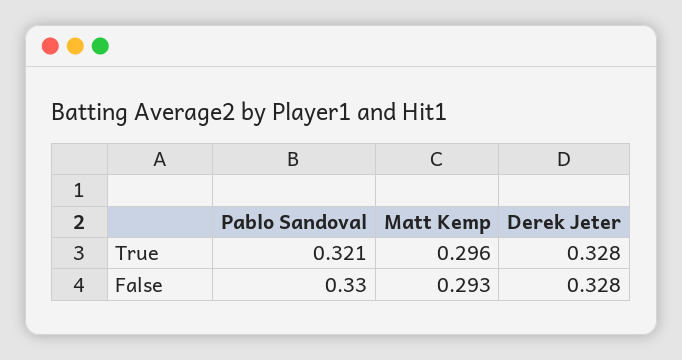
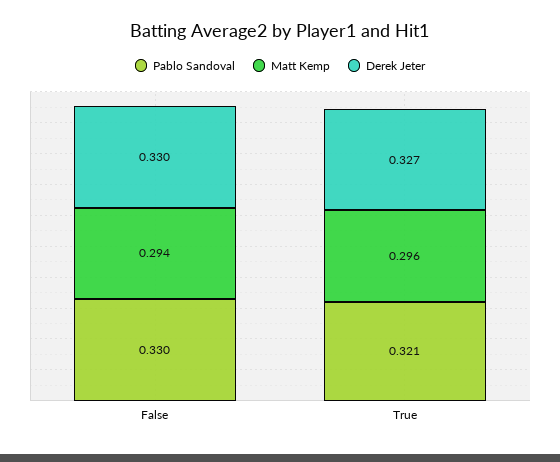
  {
    "Pablo Sandoval": {
      "True": 0.321,
      "False": 0.33
    },
    "Matt Kemp": {
      "True": 0.296,
-     "False": 0.293
+     "False": 0.294
    },
    "Derek Jeter": {
-     "True": 0.328,
+     "True": 0.327,
-     "False": 0.328
+     "False": 0.33
    }
  }

